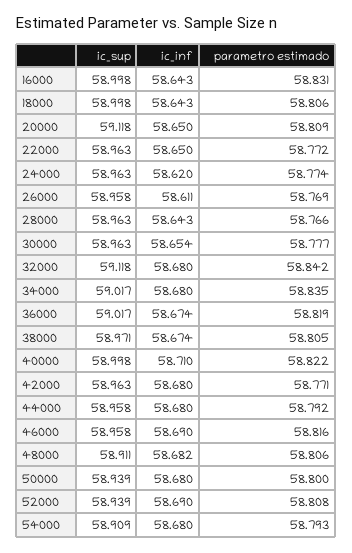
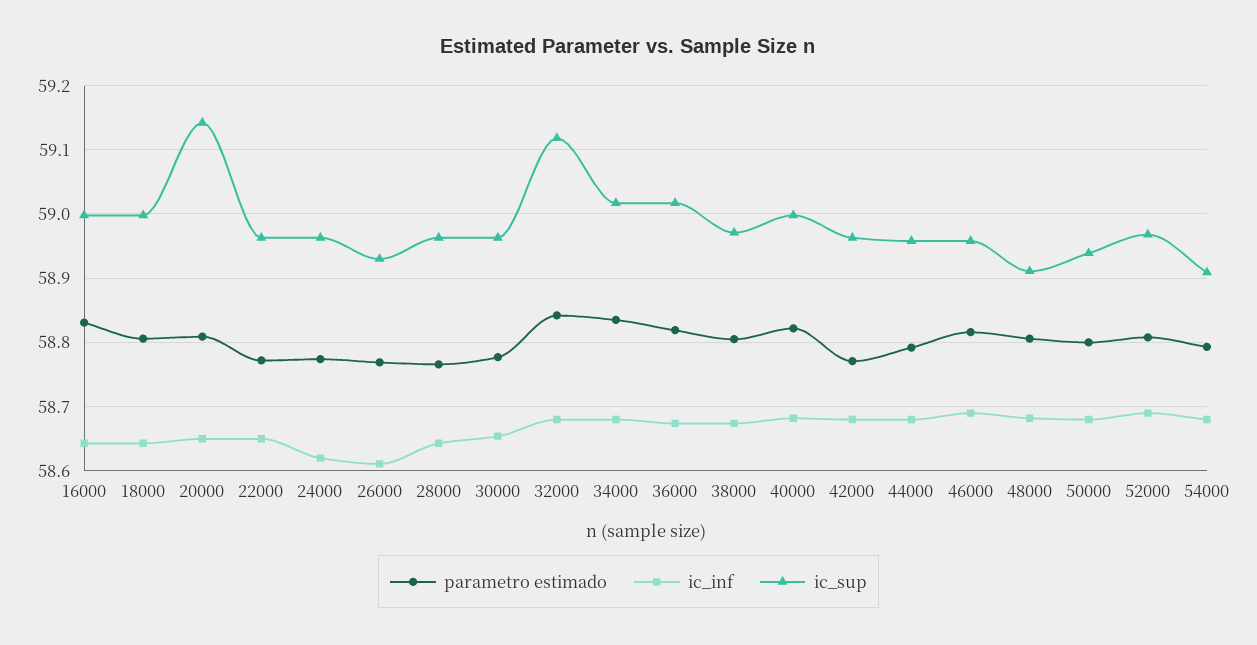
  {
    "ic_sup": {
      "16000": 58.998,
      "18000": 58.998,
-     "20000": 59.118,
+     "20000": 59.14,
      "22000": 58.963,
      "24000": 58.963,
-     "26000": 58.958,
+     "26000": 58.93,
      "28000": 58.963,
      "30000": 58.963,
      "32000": 59.118,
      "34000": 59.017,
      "36000": 59.017,
      "38000": 58.971,
      "40000": 58.998,
      "42000": 58.963,
      "44000": 58.958,
      "46000": 58.958,
      "48000": 58.911,
      "50000": 58.939,
-     "52000": 58.939,
+     "52000": 58.97,
      "54000": 58.909
    },
    "ic_inf": {
      "16000": 58.643,
      "18000": 58.643,
      "20000": 58.65,
      "22000": 58.65,
      "24000": 58.62,
      "26000": 58.611,
      "28000": 58.643,
      "30000": 58.654,
      "32000": 58.68,
      "34000": 58.68,
      "36000": 58.674,
      "38000": 58.674,
-     "40000": 58.71,
+     "40000": 58.68,
      "42000": 58.68,
      "44000": 58.68,
      "46000": 58.69,
      "48000": 58.682,
      "50000": 58.68,
      "52000": 58.69,
      "54000": 58.68
    },
    "parametro estimado": {
      "16000": 58.831,
      "18000": 58.806,
      "20000": 58.809,
      "22000": 58.772,
      "24000": 58.774,
      "26000": 58.769,
      "28000": 58.766,
      "30000": 58.777,
      "32000": 58.842,
      "34000": 58.835,
      "36000": 58.819,
      "38000": 58.805,
      "40000": 58.822,
      "42000": 58.771,
      "44000": 58.792,
      "46000": 58.816,
      "48000": 58.806,
      "50000": 58.8,
      "52000": 58.808,
      "54000": 58.793
    }
  }

